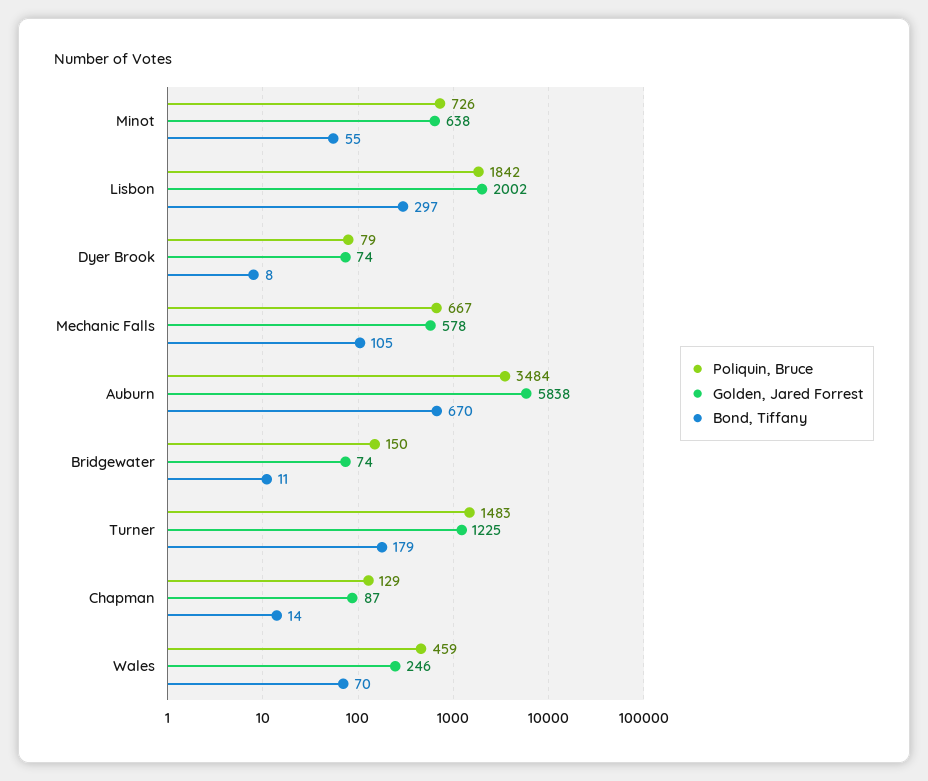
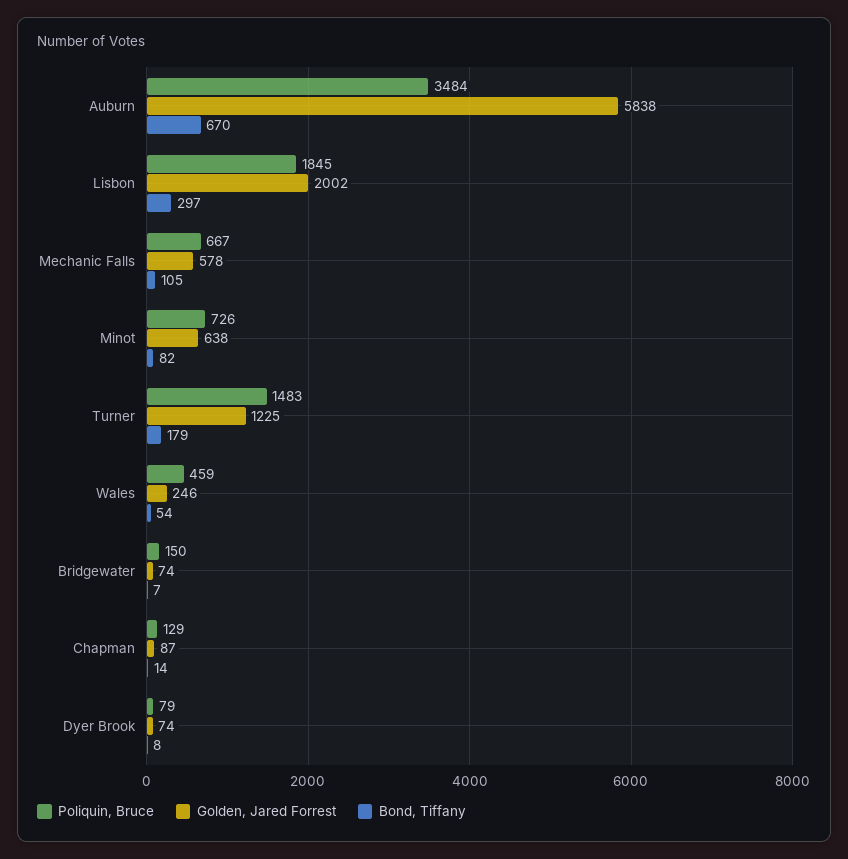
  {
    "Poliquin, Bruce": {
      "Minot": 726,
-     "Lisbon": 1842,
+     "Lisbon": 1845,
      "Dyer Brook": 79,
      "Mechanic Falls": 667,
      "Auburn": 3484,
      "Bridgewater": 150,
      "Turner": 1483,
      "Chapman": 129,
      "Wales": 459
    },
    "Golden, Jared Forrest": {
      "Minot": 638,
      "Lisbon": 2002,
      "Dyer Brook": 74,
      "Mechanic Falls": 578,
      "Auburn": 5838,
      "Bridgewater": 74,
      "Turner": 1225,
      "Chapman": 87,
      "Wales": 246
    },
    "Bond, Tiffany": {
-     "Minot": 55,
+     "Minot": 82,
      "Lisbon": 297,
      "Dyer Brook": 8,
      "Mechanic Falls": 105,
      "Auburn": 670,
-     "Bridgewater": 11,
+     "Bridgewater": 7,
      "Turner": 179,
      "Chapman": 14,
-     "Wales": 70
+     "Wales": 54
    }
  }

